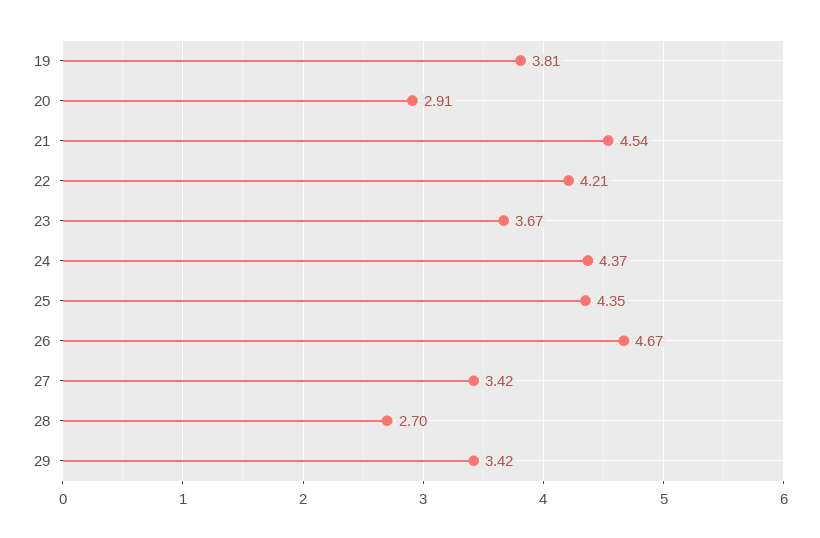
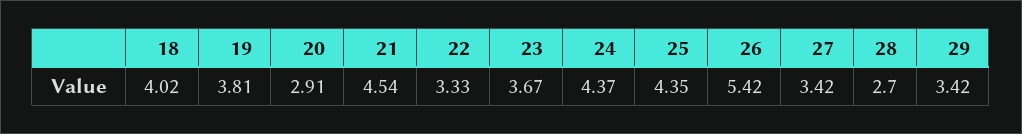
  {
    "19": 3.81,
    "20": 2.91,
    "21": 4.54,
-   "22": 4.21,
+   "22": 3.33,
    "23": 3.67,
    "24": 4.37,
    "25": 4.35,
-   "26": 4.67,
+   "26": 5.42,
    "27": 3.42,
    "28": 2.7,
-   "29": 3.42
+   "29": 3.42,
+   "18": 4.02
  }

